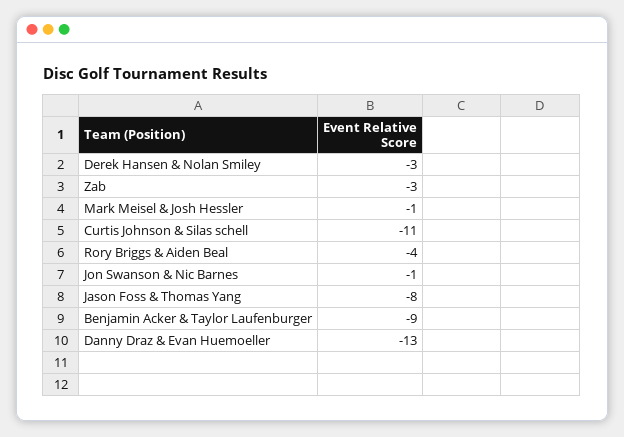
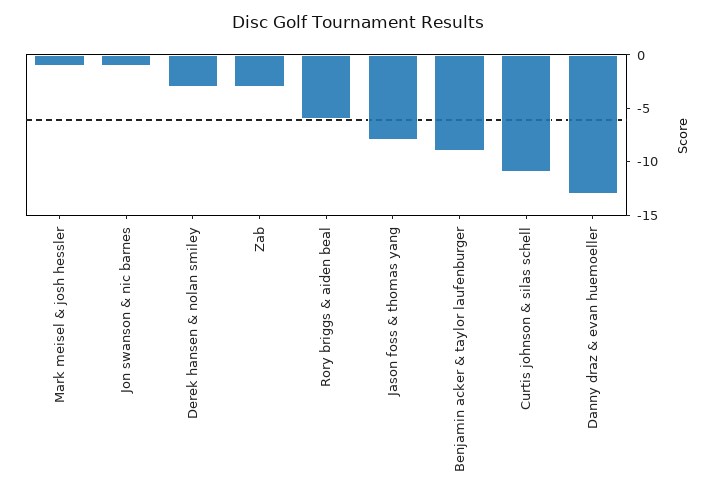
  {
    "Derek Hansen & Nolan Smiley": -3,
    "Zab": -3,
    "Mark Meisel & Josh Hessler": -1,
    "Curtis Johnson & Silas schell": -11,
-   "Rory Briggs & Aiden Beal": -4,
+   "Rory Briggs & Aiden Beal": -6,
    "Jon Swanson & Nic Barnes": -1,
    "Jason Foss & Thomas Yang": -8,
    "Benjamin Acker & Taylor Laufenburger": -9,
    "Danny Draz & Evan Huemoeller": -13
  }

